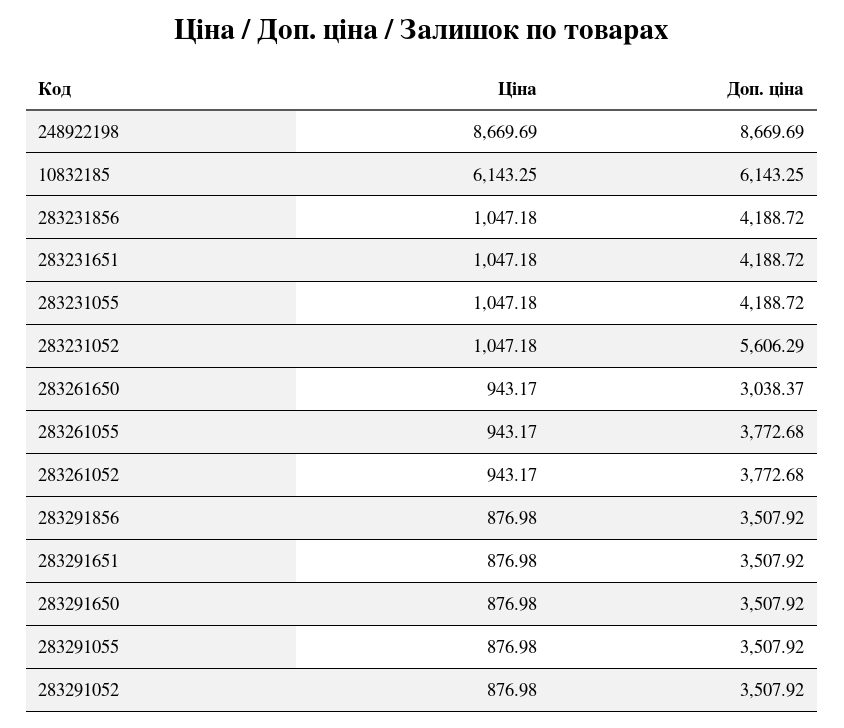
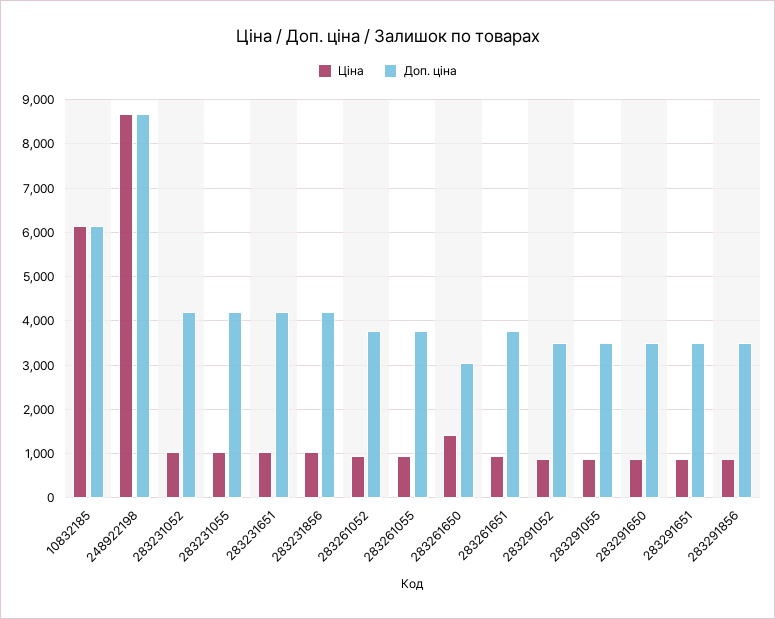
  {
    "Ціна": {
      "248922198": 8669.69,
      "10832185": 6143.25,
      "283231856": 1047.18,
      "283231651": 1047.18,
      "283231055": 1047.18,
      "283231052": 1047.18,
-     "283261650": 943.17,
+     "283261650": 1400,
      "283261055": 943.17,
      "283261052": 943.17,
      "283291856": 876.98,
      "283291651": 876.98,
      "283291650": 876.98,
      "283291055": 876.98,
-     "283291052": 876.98
+     "283291052": 876.98,
+     "283261651": 1000
    },
    "Доп. ціна": {
      "248922198": 8669.69,
      "10832185": 6143.25,
      "283231856": 4188.72,
      "283231651": 4188.72,
      "283231055": 4188.72,
-     "283231052": 5606.29,
+     "283231052": 4200,
      "283261650": 3038.37,
      "283261055": 3772.68,
      "283261052": 3772.68,
      "283291856": 3507.92,
      "283291651": 3507.92,
      "283291650": 3507.92,
      "283291055": 3507.92,
-     "283291052": 3507.92
+     "283291052": 3507.92,
+     "283261651": 3800
    }
  }

